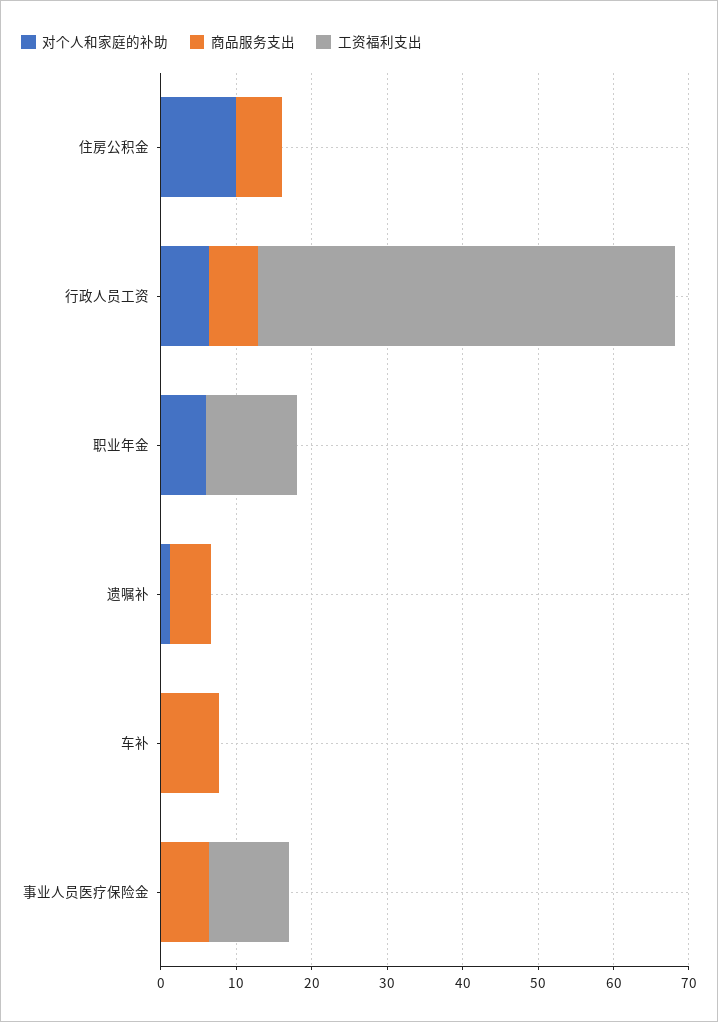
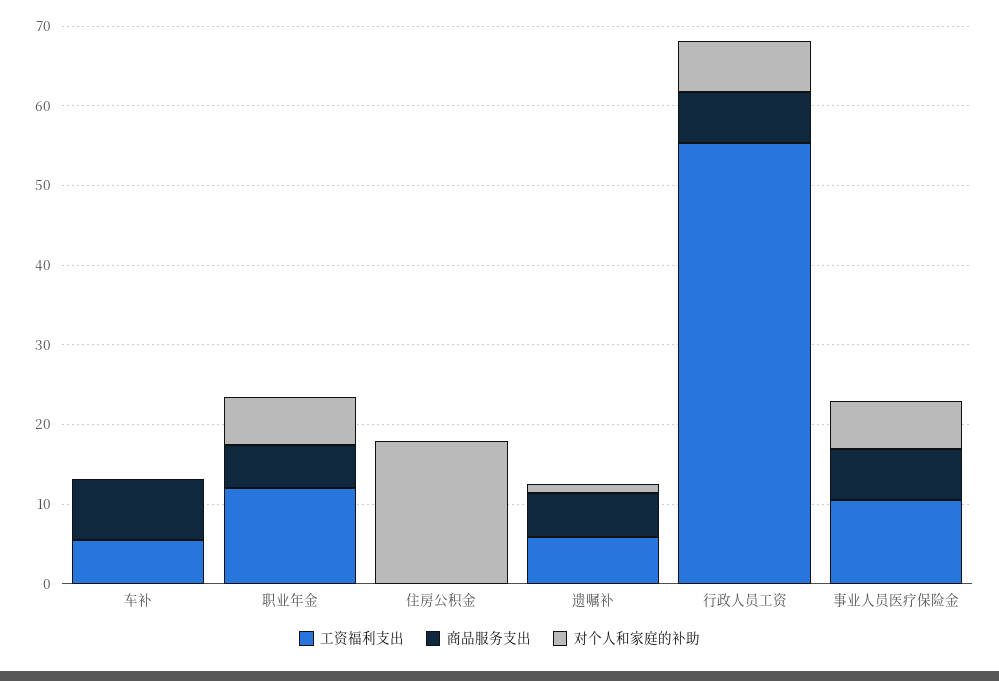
  {
    "对个人和家庭的补助": {
-     "住房公积金": 10,
+     "住房公积金": 18,
      "行政人员工资": 6,
      "职业年金": 6,
      "遗嘱补": 2,
      "车补": 0,
-     "事业人员医疗保险金": 0
+     "事业人员医疗保险金": 6
    },
    "商品服务支出": {
-     "住房公积金": 6,
+     "住房公积金": 0,
      "行政人员工资": 6,
-     "职业年金": 0,
+     "职业年金": 6,
      "遗嘱补": 6,
      "车补": 8,
      "事业人员医疗保险金": 6
    },
    "工资福利支出": {
      "住房公积金": 0,
      "行政人员工资": 56,
      "职业年金": 12,
-     "遗嘱补": 0,
+     "遗嘱补": 6,
-     "车补": 0,
+     "车补": 6,
      "事业人员医疗保险金": 10
    }
  }

